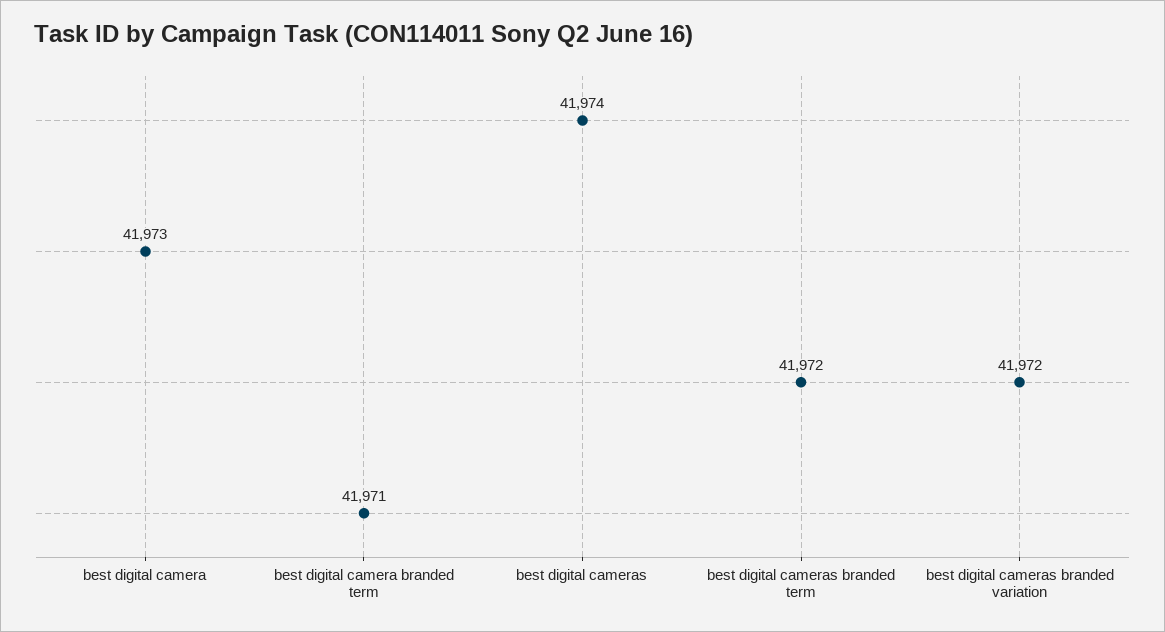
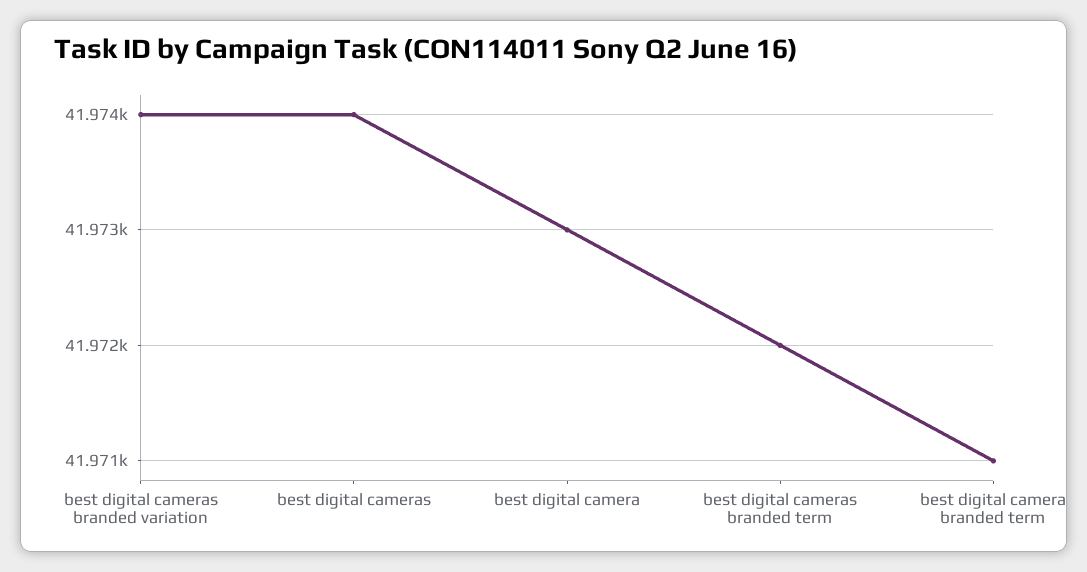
  {
    "best digital camera": 41973,
    "best digital camera branded term": 41971,
    "best digital cameras": 41974,
    "best digital cameras branded term": 41972,
-   "best digital cameras branded variation": 41972
+   "best digital cameras branded variation": 41974
  }

